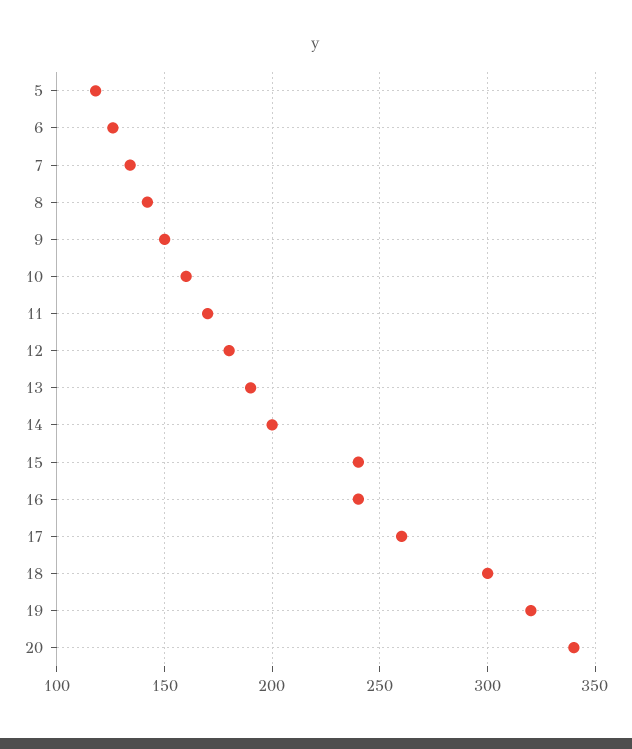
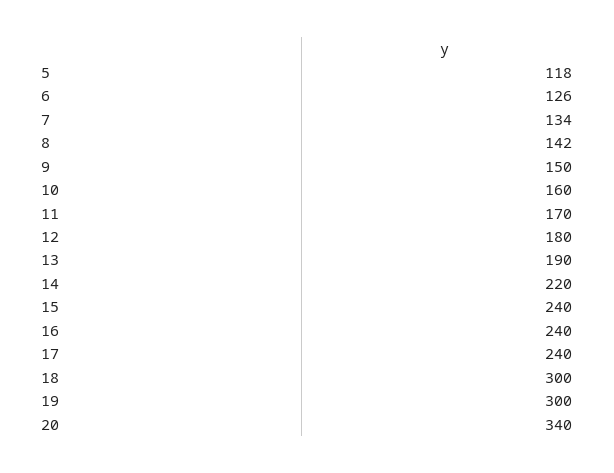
  {
    "5": 118,
    "6": 126,
    "7": 134,
    "8": 142,
    "9": 150,
    "10": 160,
    "11": 170,
    "12": 180,
    "13": 190,
-   "14": 200,
+   "14": 220,
    "15": 240,
    "16": 240,
-   "17": 260,
+   "17": 240,
    "18": 300,
-   "19": 320,
+   "19": 300,
    "20": 340
  }

